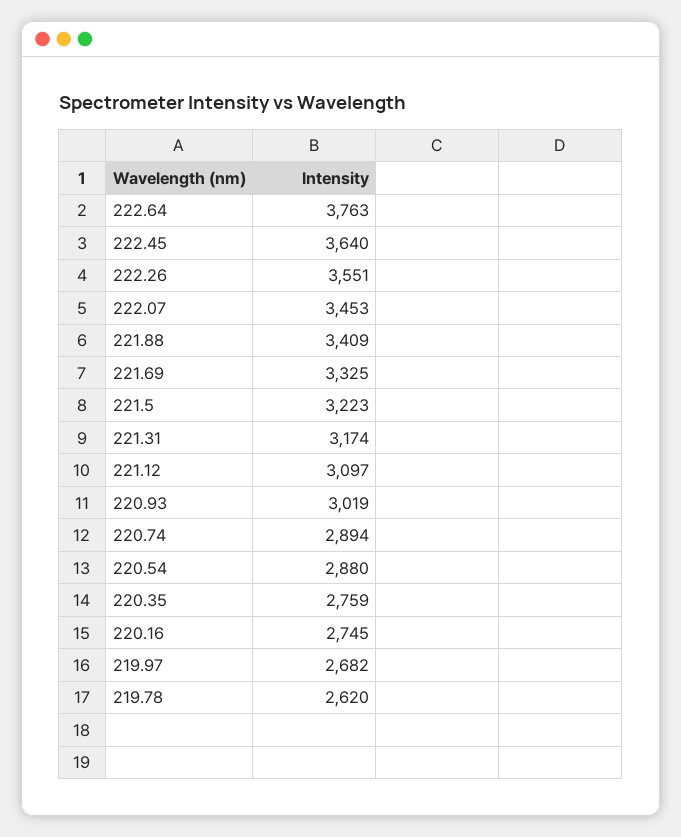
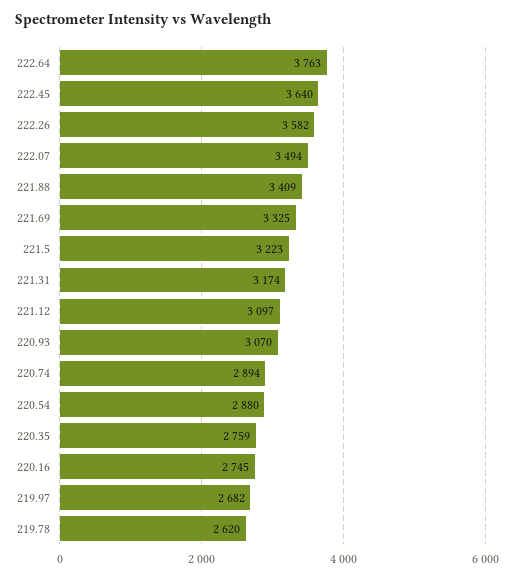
  {
    "222.64": 3763,
    "222.45": 3640,
-   "222.26": 3551,
+   "222.26": 3582,
-   "222.07": 3453,
+   "222.07": 3494,
    "221.88": 3409,
    "221.69": 3325,
    "221.5": 3223,
    "221.31": 3174,
    "221.12": 3097,
-   "220.93": 3019,
+   "220.93": 3070,
    "220.74": 2894,
    "220.54": 2880,
    "220.35": 2759,
    "220.16": 2745,
    "219.97": 2682,
    "219.78": 2620
  }

